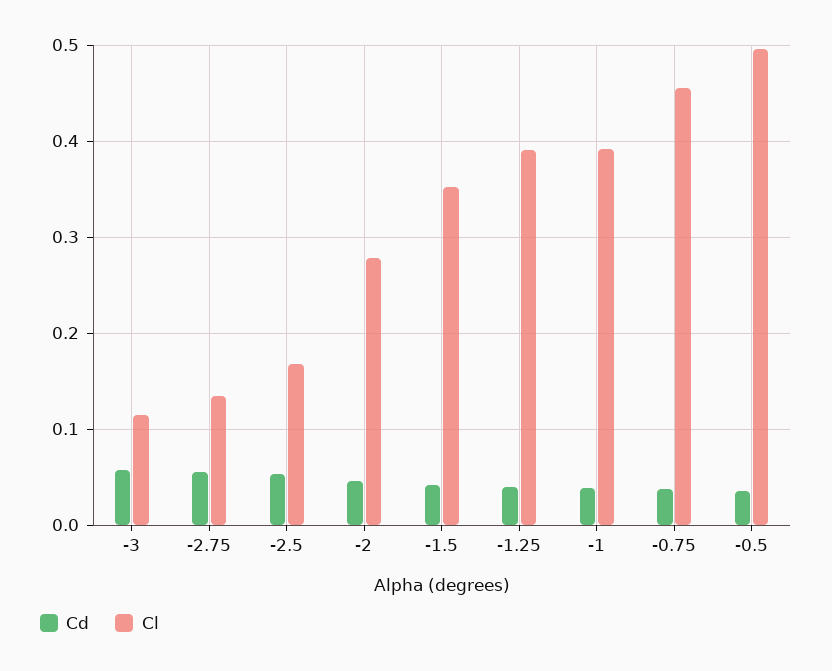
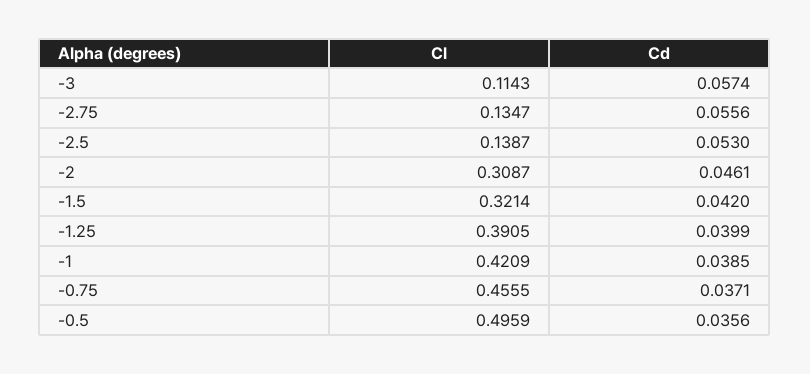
  {
    "Cd": {
      "-3": 0.0574,
      "-2.75": 0.0556,
      "-2.5": 0.053,
      "-2": 0.0461,
      "-1.5": 0.042,
      "-1.25": 0.0399,
      "-1": 0.0385,
      "-0.75": 0.0371,
      "-0.5": 0.0356
    },
    "Cl": {
      "-3": 0.1143,
      "-2.75": 0.1347,
-     "-2.5": 0.17,
+     "-2.5": 0.1387,
-     "-2": 0.28,
+     "-2": 0.3087,
-     "-1.5": 0.35,
+     "-1.5": 0.3214,
      "-1.25": 0.3905,
-     "-1": 0.39,
+     "-1": 0.4209,
      "-0.75": 0.4555,
      "-0.5": 0.4959
    }
  }

